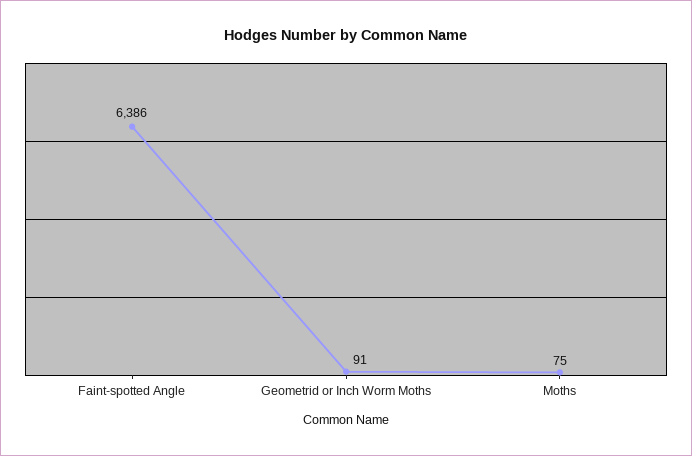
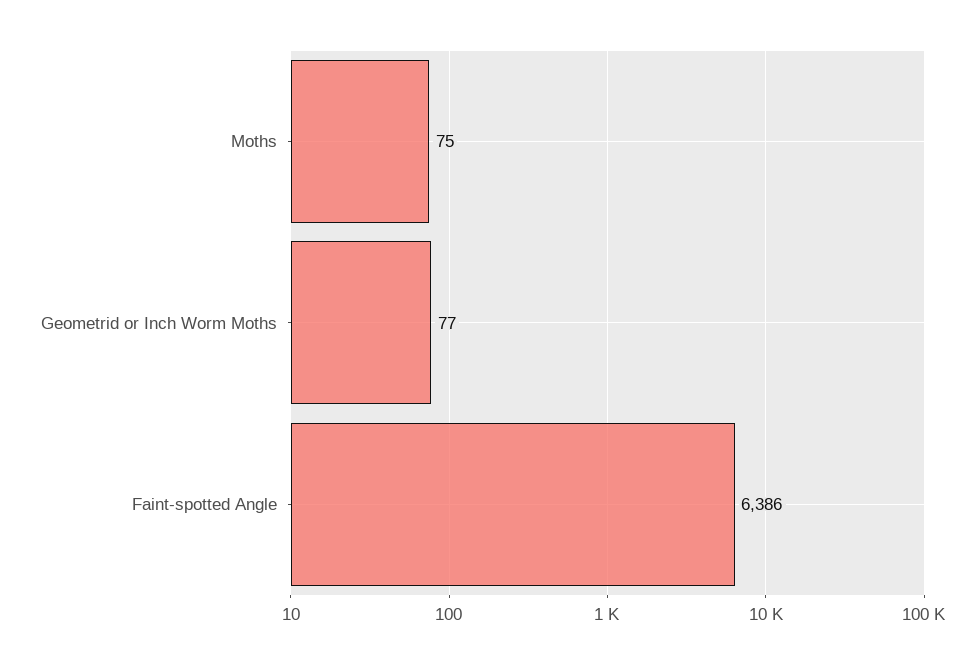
  {
    "Faint-spotted Angle": 6386,
-   "Geometrid or Inch Worm Moths": 91,
+   "Geometrid or Inch Worm Moths": 77,
    "Moths": 75
  }

